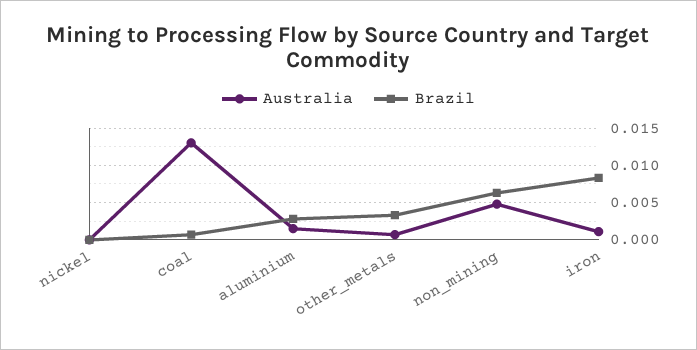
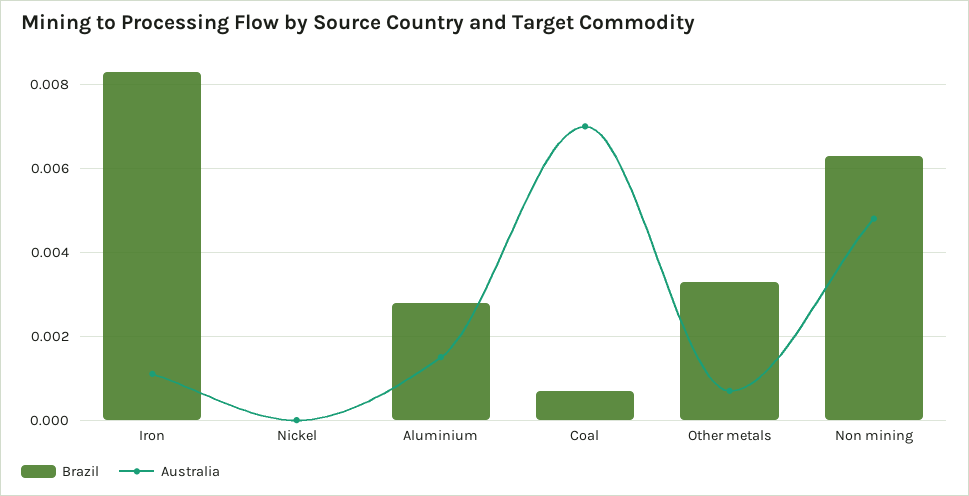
  {
    "Australia": {
      "nickel": 0,
-     "coal": 0.013,
+     "coal": 0.007,
      "aluminium": 0.0015,
      "other_metals": 0.0005,
      "non_mining": 0.005,
      "iron": 0.001
    },
    "Brazil": {
      "nickel": 0,
      "coal": 0.0005,
      "aluminium": 0.003,
      "other_metals": 0.0035,
      "non_mining": 0.0065,
      "iron": 0.0085
    }
  }

